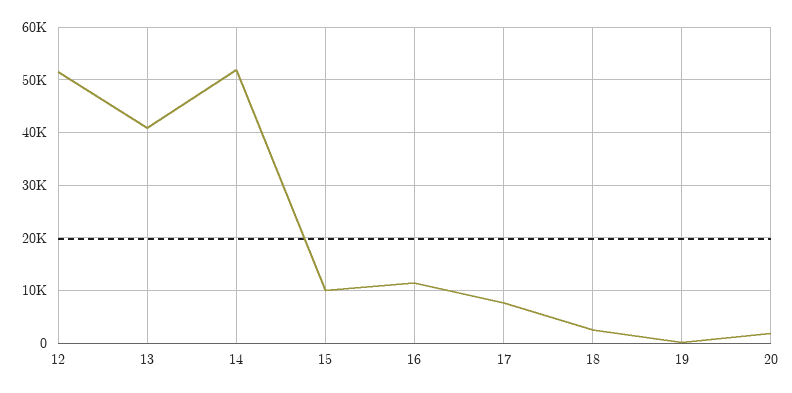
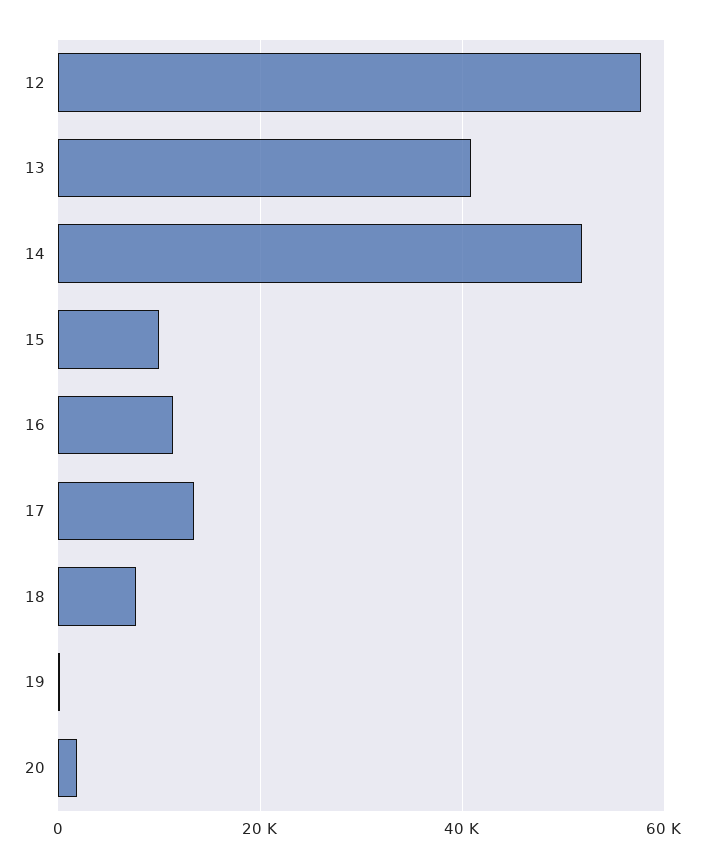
  {
-   "12": 52000,
+   "12": 58000,
    "13": 40000,
    "14": 52000,
    "15": 10000,
    "16": 12000,
-   "17": 8000,
+   "17": 14000,
-   "18": 2000,
+   "18": 8000,
    "19": 0,
    "20": 2000
  }

